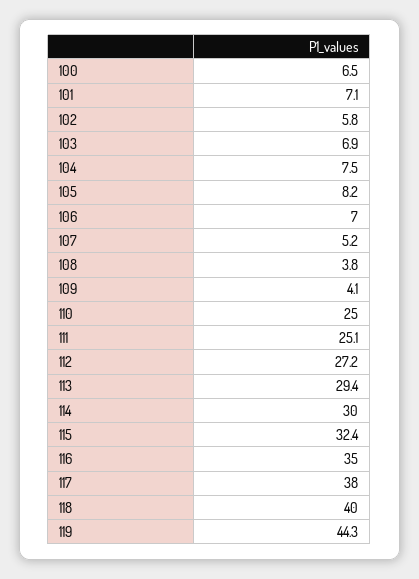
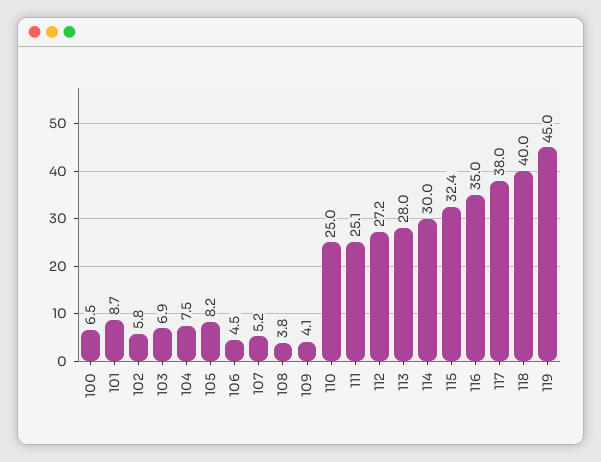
  {
    "100": 6.5,
-   "101": 7.1,
+   "101": 8.7,
    "102": 5.8,
    "103": 6.9,
    "104": 7.5,
    "105": 8.2,
-   "106": 7,
+   "106": 4.5,
    "107": 5.2,
    "108": 3.8,
    "109": 4.1,
    "110": 25,
    "111": 25.1,
    "112": 27.2,
-   "113": 29.4,
+   "113": 28,
    "114": 30,
    "115": 32.4,
    "116": 35,
    "117": 38,
    "118": 40,
-   "119": 44.3
+   "119": 45
  }

